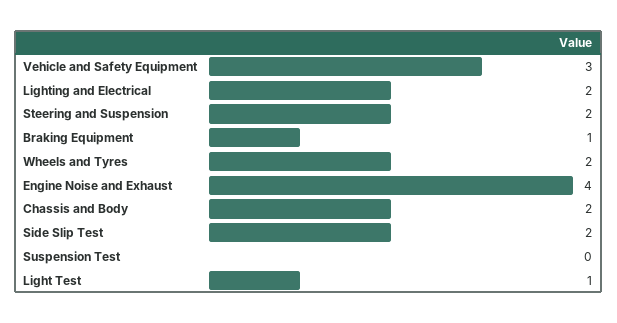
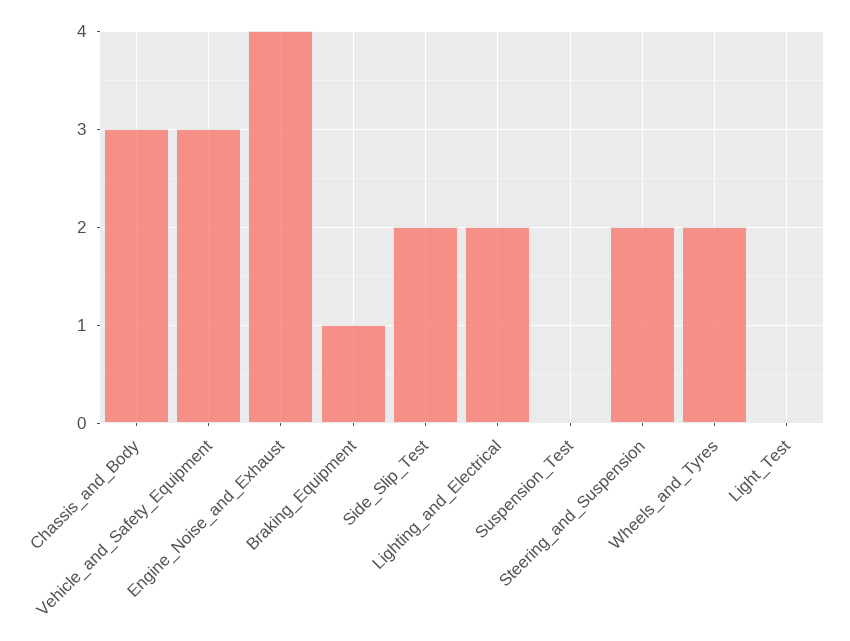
  {
    "Vehicle and Safety Equipment": 3,
    "Lighting and Electrical": 2,
    "Steering and Suspension": 2,
    "Braking Equipment": 1,
    "Wheels and Tyres": 2,
    "Engine Noise and Exhaust": 4,
-   "Chassis and Body": 2,
+   "Chassis and Body": 3,
    "Side Slip Test": 2,
    "Suspension Test": 0,
-   "Light Test": 1
+   "Light Test": 0
  }

